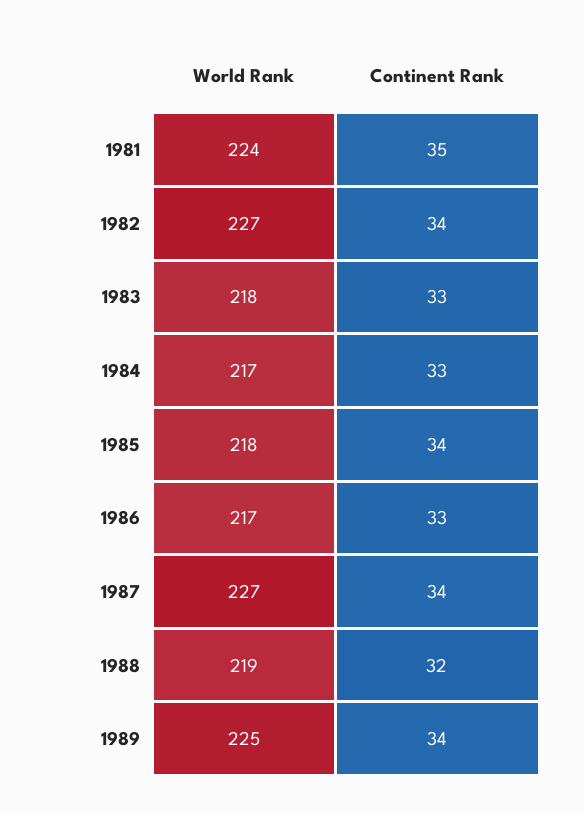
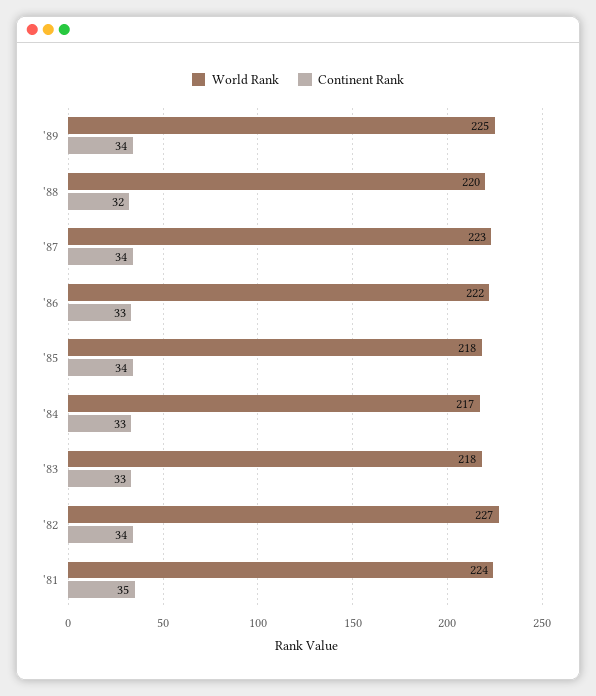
  {
    "World Rank": {
      "1981": 224,
      "1982": 227,
      "1983": 218,
      "1984": 217,
      "1985": 218,
-     "1986": 217,
+     "1986": 222,
-     "1987": 227,
+     "1987": 223,
-     "1988": 219,
+     "1988": 220,
      "1989": 225
    },
    "Continent Rank": {
      "1981": 35,
      "1982": 34,
      "1983": 33,
      "1984": 33,
      "1985": 34,
      "1986": 33,
      "1987": 34,
      "1988": 32,
      "1989": 34
    }
  }

